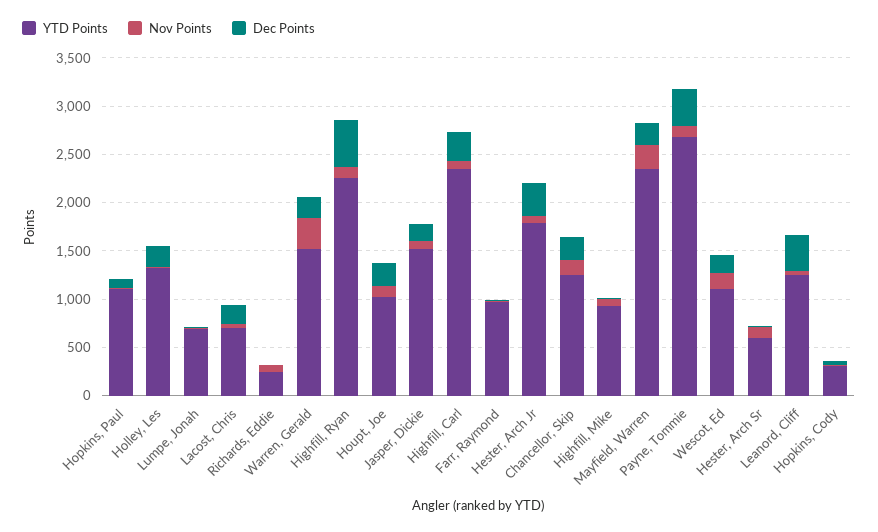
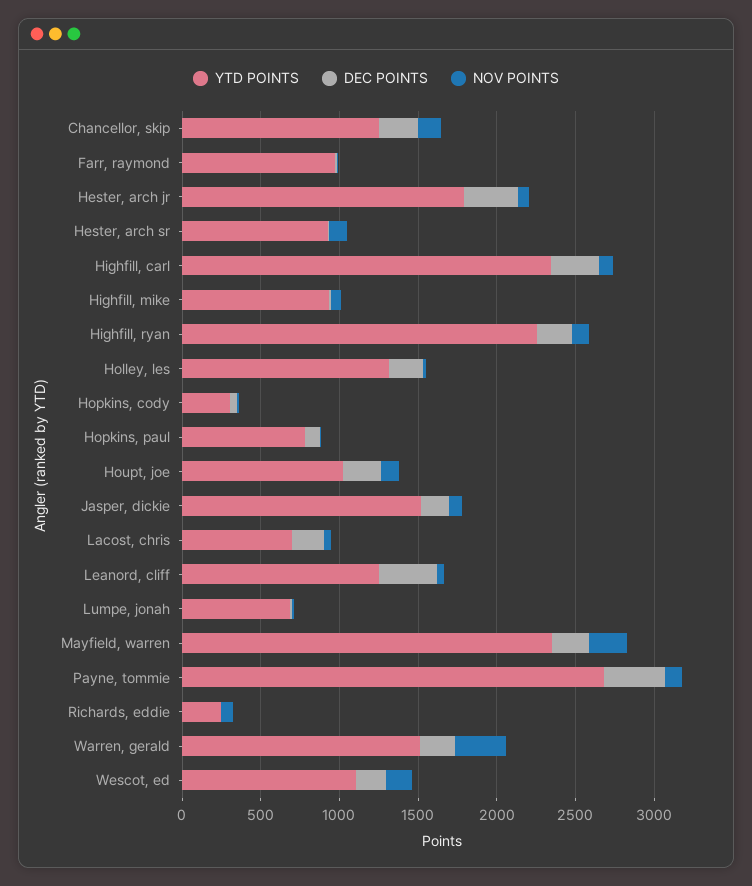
  {
    "YTD Points": {
-     "Hopkins, Paul": 1100,
+     "Hopkins, Paul": 800,
      "Holley, Les": 1300,
      "Lumpe, Jonah": 700,
      "Lacost, Chris": 700,
      "Richards, Eddie": 200,
      "Warren, Gerald": 1500,
      "Highfill, Ryan": 2300,
      "Houpt, Joe": 1000,
      "Jasper, Dickie": 1500,
      "Highfill, Carl": 2300,
      "Farr, Raymond": 1000,
      "Hester, Arch Jr": 1800,
      "Chancellor, Skip": 1300,
      "Highfill, Mike": 900,
      "Mayfield, Warren": 2400,
      "Payne, Tommie": 2700,
      "Wescot, Ed": 1100,
-     "Hester, Arch Sr": 600,
+     "Hester, Arch Sr": 900,
      "Leanord, Cliff": 1300,
      "Hopkins, Cody": 300
    },
    "Nov Points": {
      "Hopkins, Paul": 0,
      "Holley, Les": 0,
      "Lumpe, Jonah": 0,
      "Lacost, Chris": 0,
      "Richards, Eddie": 100,
      "Warren, Gerald": 300,
      "Highfill, Ryan": 100,
      "Houpt, Joe": 100,
      "Jasper, Dickie": 100,
      "Highfill, Carl": 100,
      "Farr, Raymond": 0,
      "Hester, Arch Jr": 100,
      "Chancellor, Skip": 100,
      "Highfill, Mike": 100,
      "Mayfield, Warren": 200,
      "Payne, Tommie": 100,
      "Wescot, Ed": 200,
      "Hester, Arch Sr": 100,
      "Leanord, Cliff": 0,
      "Hopkins, Cody": 0
    },
    "Dec Points": {
      "Hopkins, Paul": 100,
      "Holley, Les": 200,
      "Lumpe, Jonah": 0,
      "Lacost, Chris": 200,
      "Richards, Eddie": 0,
      "Warren, Gerald": 200,
-     "Highfill, Ryan": 500,
+     "Highfill, Ryan": 200,
      "Houpt, Joe": 200,
      "Jasper, Dickie": 200,
      "Highfill, Carl": 300,
      "Farr, Raymond": 0,
      "Hester, Arch Jr": 300,
      "Chancellor, Skip": 200,
      "Highfill, Mike": 0,
      "Mayfield, Warren": 200,
      "Payne, Tommie": 400,
      "Wescot, Ed": 200,
      "Hester, Arch Sr": 0,
      "Leanord, Cliff": 400,
      "Hopkins, Cody": 0
    }
  }

